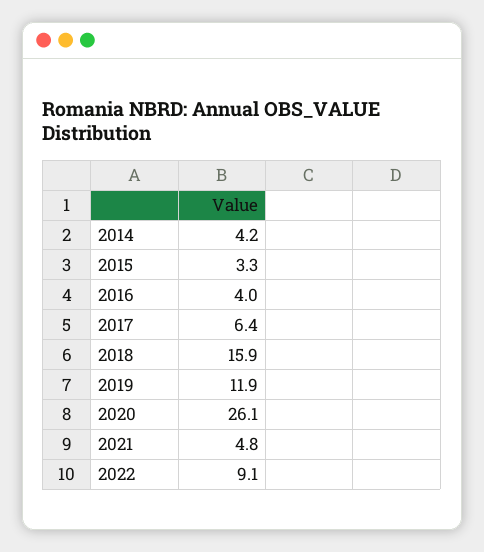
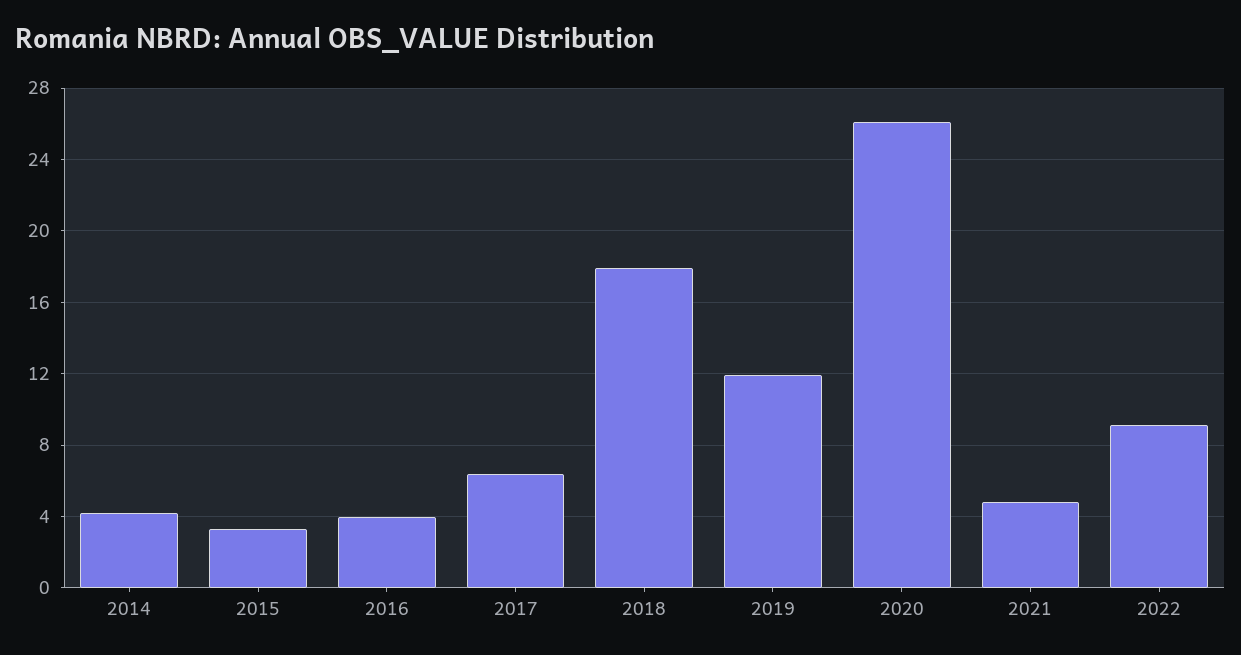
  {
    "2014": 4.2,
    "2015": 3.3,
    "2016": 4,
    "2017": 6.4,
-   "2018": 15.9,
+   "2018": 18,
    "2019": 11.9,
    "2020": 26.1,
    "2021": 4.8,
    "2022": 9.1
  }

